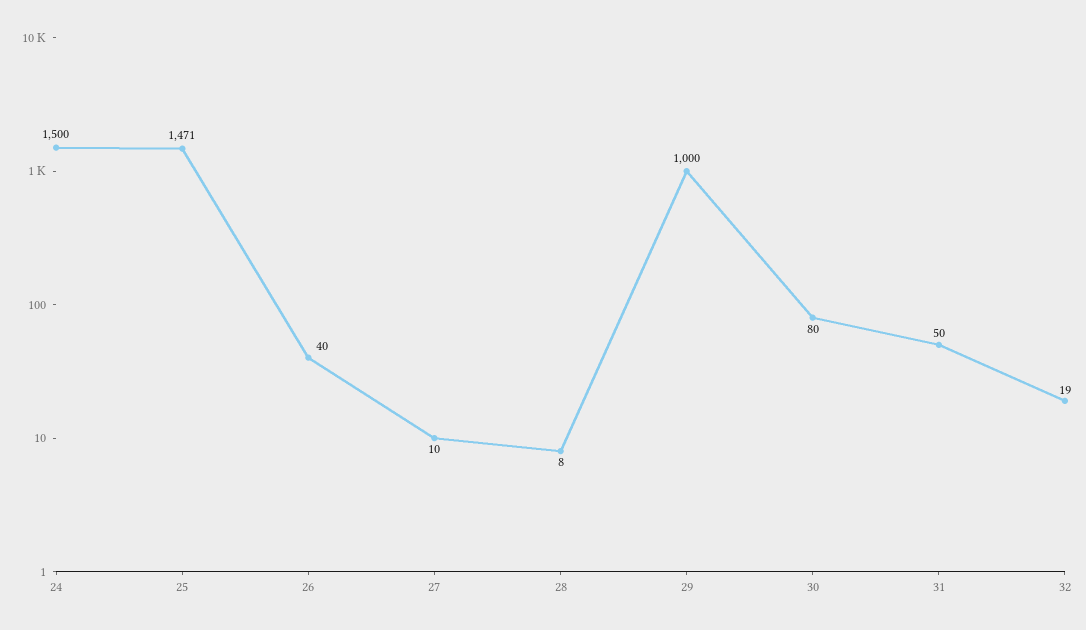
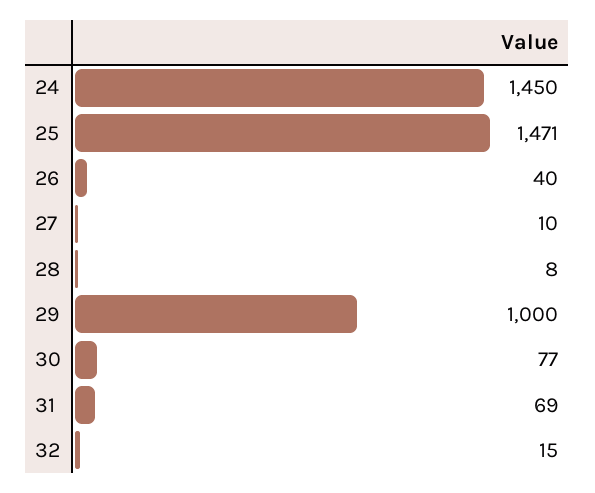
  {
-   "24": 1500,
+   "24": 1450,
    "25": 1471,
    "26": 40,
    "27": 10,
    "28": 8,
    "29": 1000,
-   "30": 80,
+   "30": 77,
-   "31": 50,
+   "31": 69,
-   "32": 19
+   "32": 15
  }

